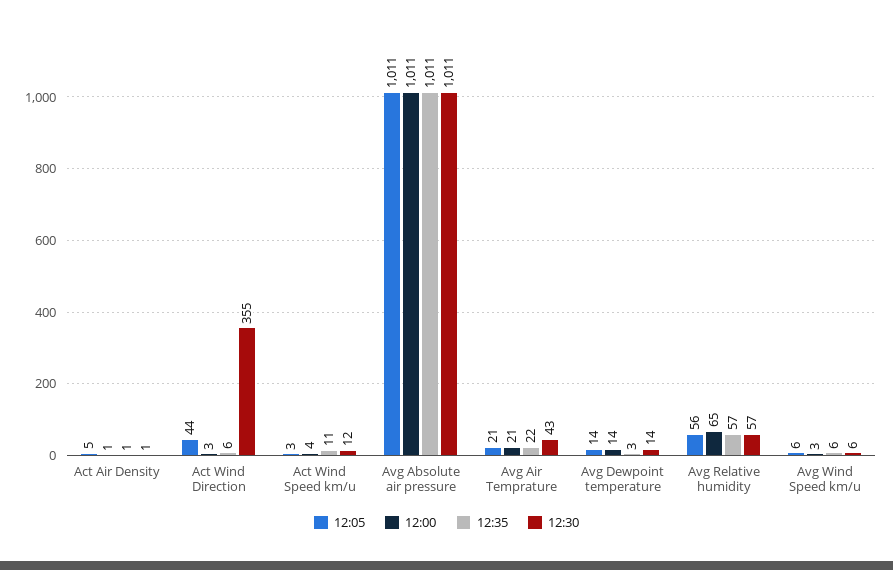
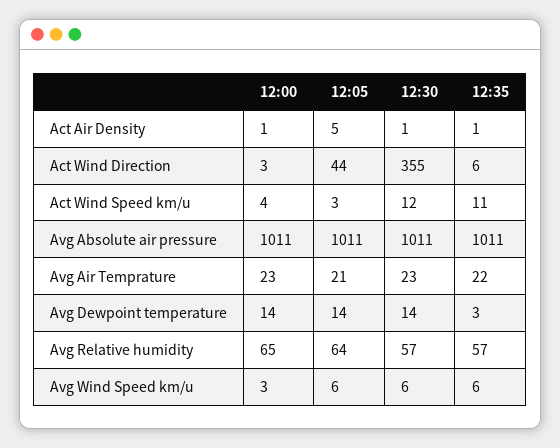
  {
    "12:05": {
      "Act Air Density": 5,
      "Act Wind Direction": 44,
      "Act Wind Speed km/u": 3,
      "Avg Absolute air pressure": 1011,
      "Avg Air Temprature": 21,
      "Avg Dewpoint temperature": 14,
-     "Avg Relative humidity": 56,
+     "Avg Relative humidity": 64,
      "Avg Wind Speed km/u": 6
    },
    "12:00": {
      "Act Air Density": 1,
      "Act Wind Direction": 3,
      "Act Wind Speed km/u": 4,
      "Avg Absolute air pressure": 1011,
-     "Avg Air Temprature": 21,
+     "Avg Air Temprature": 23,
      "Avg Dewpoint temperature": 14,
      "Avg Relative humidity": 65,
      "Avg Wind Speed km/u": 3
    },
    "12:35": {
      "Act Air Density": 1,
      "Act Wind Direction": 6,
      "Act Wind Speed km/u": 11,
      "Avg Absolute air pressure": 1011,
      "Avg Air Temprature": 22,
      "Avg Dewpoint temperature": 3,
      "Avg Relative humidity": 57,
      "Avg Wind Speed km/u": 6
    },
    "12:30": {
      "Act Air Density": 1,
      "Act Wind Direction": 355,
      "Act Wind Speed km/u": 12,
      "Avg Absolute air pressure": 1011,
-     "Avg Air Temprature": 43,
+     "Avg Air Temprature": 23,
      "Avg Dewpoint temperature": 14,
      "Avg Relative humidity": 57,
      "Avg Wind Speed km/u": 6
    }
  }

